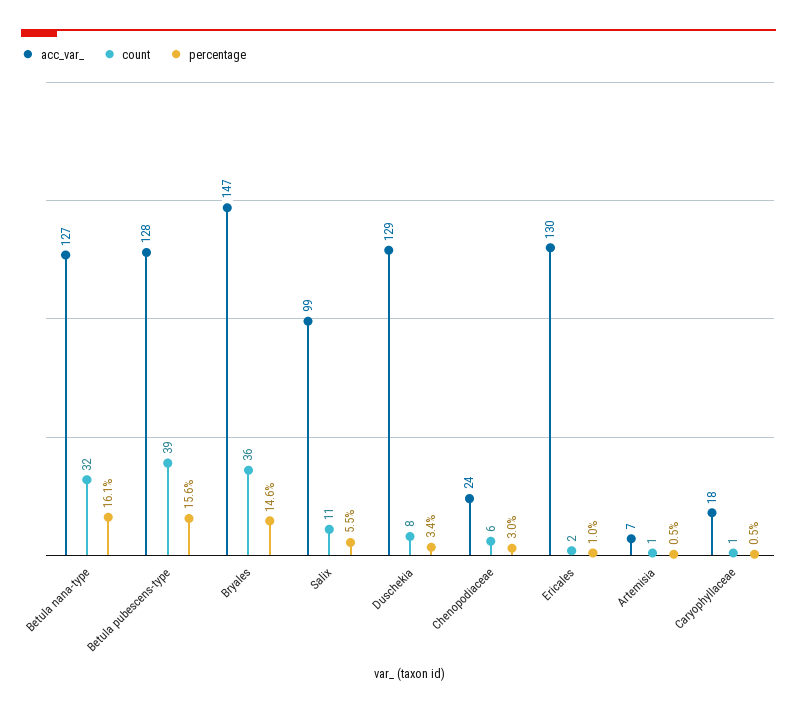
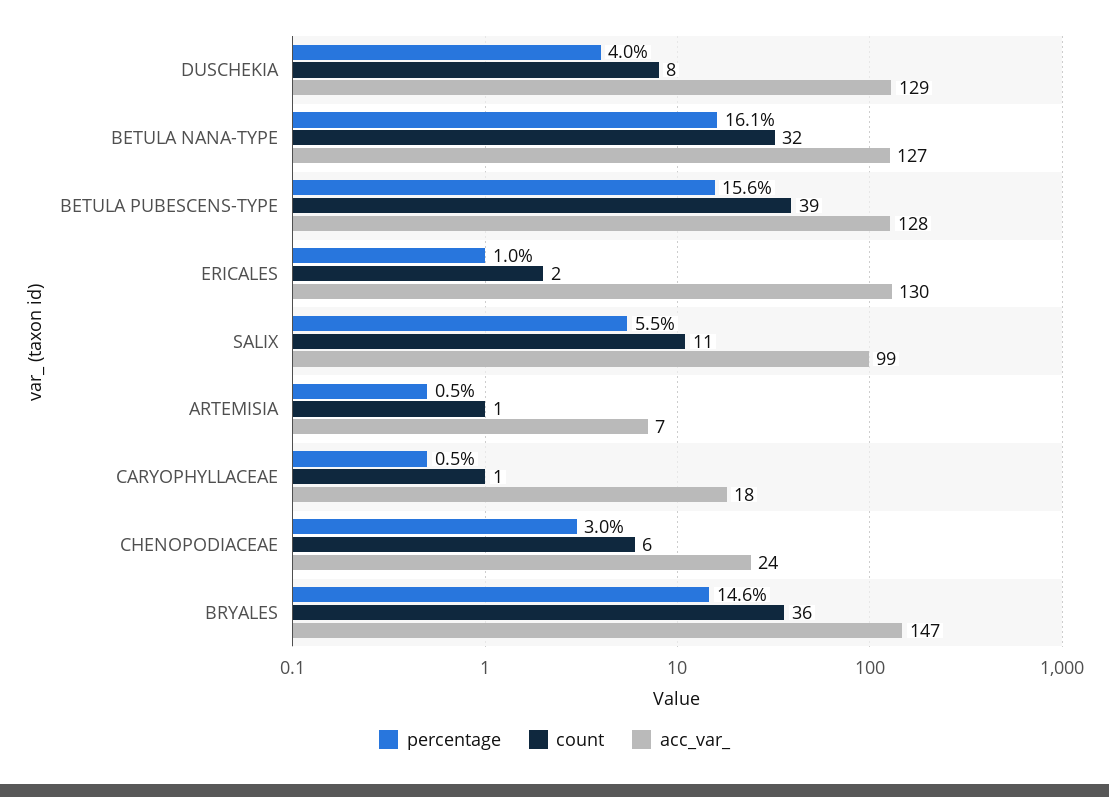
  {
    "acc_var_": {
      "Betula nana-type": 127,
      "Betula pubescens-type": 128,
      "Bryales": 147,
      "Salix": 99,
      "Duschekia": 129,
      "Chenopodiaceae": 24,
      "Ericales": 130,
      "Artemisia": 7,
      "Caryophyllaceae": 18
    },
    "count": {
      "Betula nana-type": 32,
      "Betula pubescens-type": 39,
      "Bryales": 36,
      "Salix": 11,
      "Duschekia": 8,
      "Chenopodiaceae": 6,
      "Ericales": 2,
      "Artemisia": 1,
      "Caryophyllaceae": 1
    },
    "percentage": {
      "Betula nana-type": 16.1,
      "Betula pubescens-type": 15.6,
      "Bryales": 14.6,
      "Salix": 5.5,
-     "Duschekia": 3.4,
+     "Duschekia": 4,
      "Chenopodiaceae": 3,
      "Ericales": 1,
      "Artemisia": 0.5,
      "Caryophyllaceae": 0.5
    }
  }

